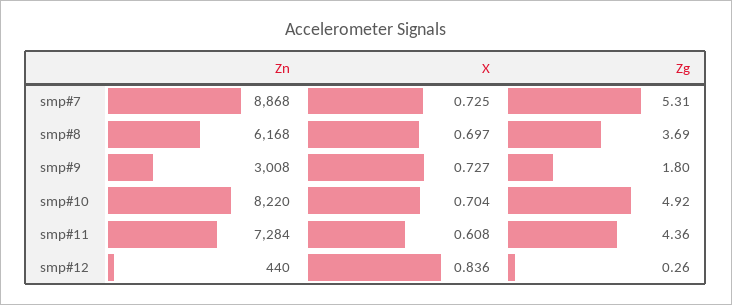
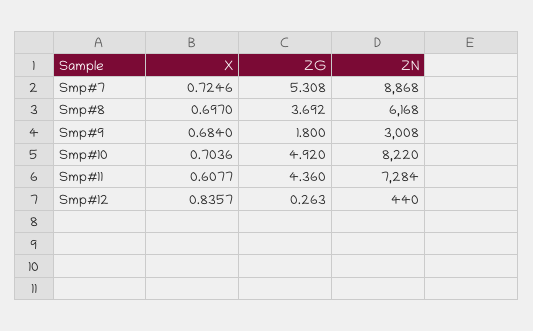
  {
    "Zn": {
      "smp#7": 8868,
      "smp#8": 6168,
      "smp#9": 3008,
      "smp#10": 8220,
      "smp#11": 7284,
      "smp#12": 440
    },
    "X": {
      "smp#7": 0.7246,
      "smp#8": 0.697,
-     "smp#9": 0.727,
+     "smp#9": 0.684,
      "smp#10": 0.7036,
      "smp#11": 0.6077,
      "smp#12": 0.8357
    },
    "Zg": {
      "smp#7": 5.308,
      "smp#8": 3.692,
      "smp#9": 1.8,
      "smp#10": 4.92,
      "smp#11": 4.36,
      "smp#12": 0.263
    }
  }

